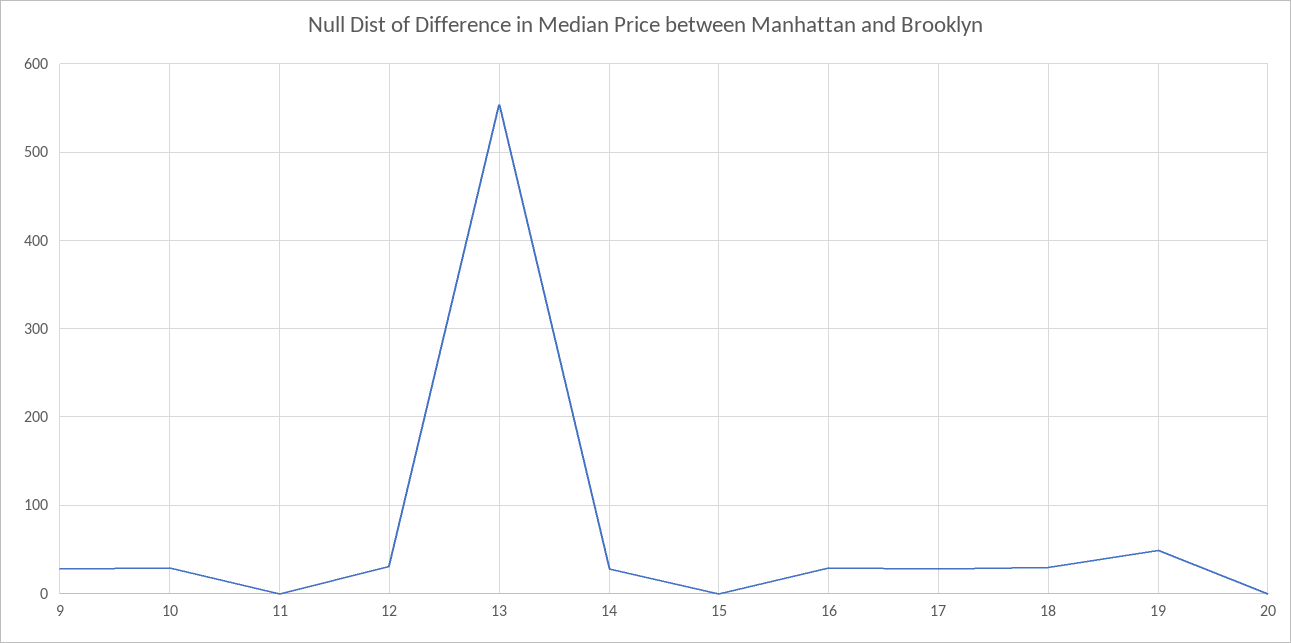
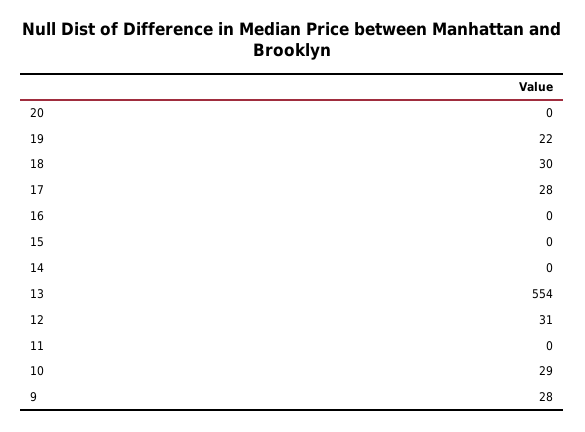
  {
    "9": 28,
    "10": 29,
    "11": 0,
    "12": 31,
    "13": 554,
-   "14": 30,
+   "14": 0,
    "15": 0,
-   "16": 30,
+   "16": 0,
    "17": 28,
    "18": 30,
-   "19": 50,
+   "19": 22,
    "20": 0
  }

